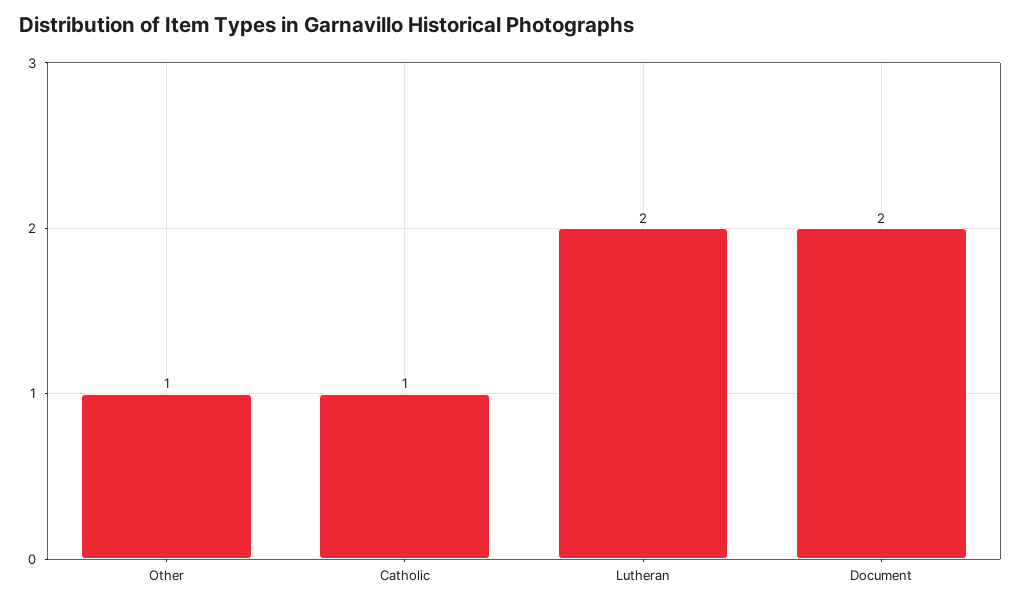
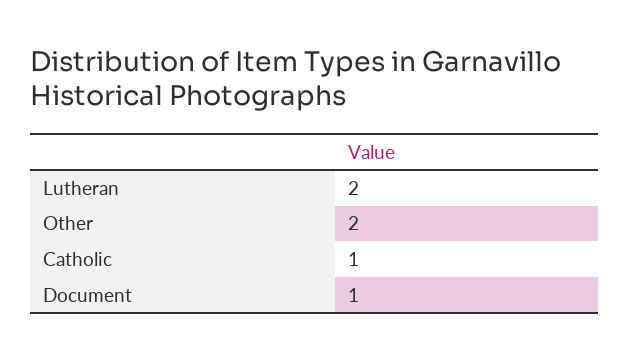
  {
-   "Other": 1,
+   "Other": 2,
    "Catholic": 1,
    "Lutheran": 2,
-   "Document": 2
+   "Document": 1
  }

